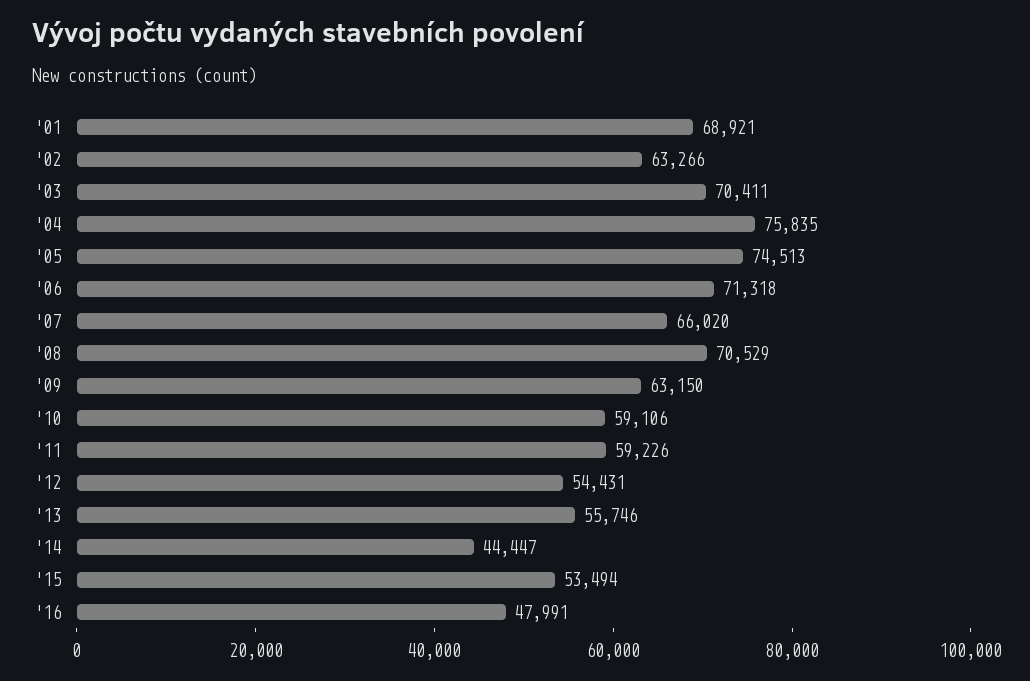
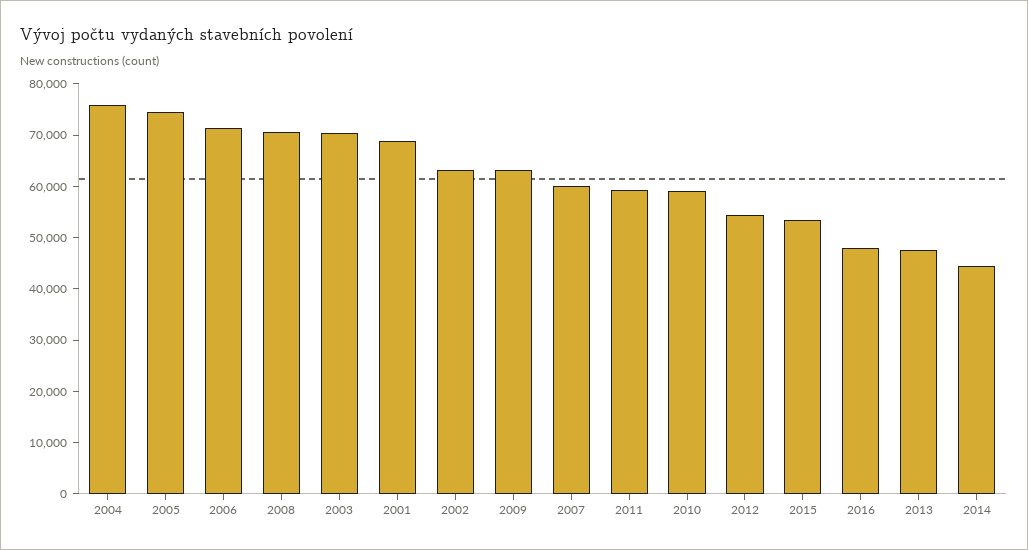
  {
    "'01": 68921,
    "'02": 63266,
    "'03": 70411,
    "'04": 75835,
    "'05": 74513,
    "'06": 71318,
-   "'07": 66020,
+   "'07": 60000,
    "'08": 70529,
    "'09": 63150,
    "'10": 59106,
    "'11": 59226,
    "'12": 54431,
-   "'13": 55746,
+   "'13": 48000,
    "'14": 44447,
    "'15": 53494,
    "'16": 47991
  }

